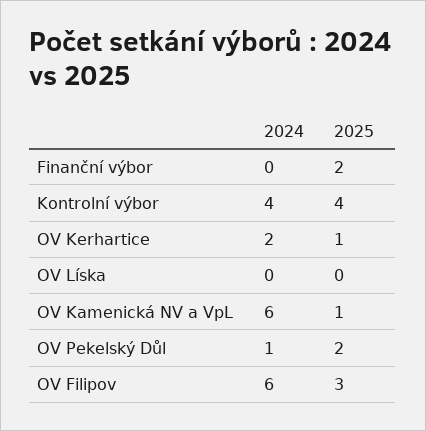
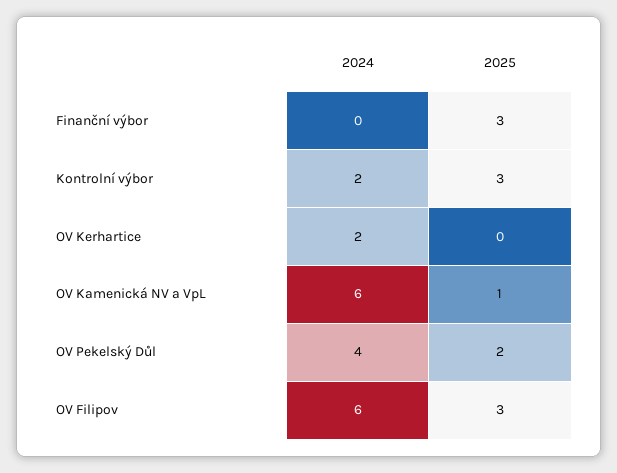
  {
    "2024": {
      "Finanční výbor": 0,
-     "Kontrolní výbor": 4,
+     "Kontrolní výbor": 2,
      "OV Kerhartice": 2,
-     "OV Líska": 0,
      "OV Kamenická NV a VpL": 6,
-     "OV Pekelský Důl": 1,
+     "OV Pekelský Důl": 4,
      "OV Filipov": 6
    },
    "2025": {
-     "Finanční výbor": 2,
+     "Finanční výbor": 3,
-     "Kontrolní výbor": 4,
+     "Kontrolní výbor": 3,
-     "OV Kerhartice": 1,
+     "OV Kerhartice": 0,
-     "OV Líska": 0,
      "OV Kamenická NV a VpL": 1,
      "OV Pekelský Důl": 2,
      "OV Filipov": 3
    }
  }

